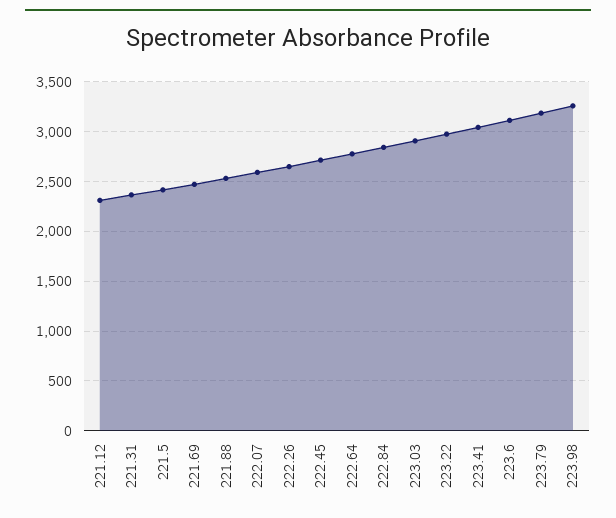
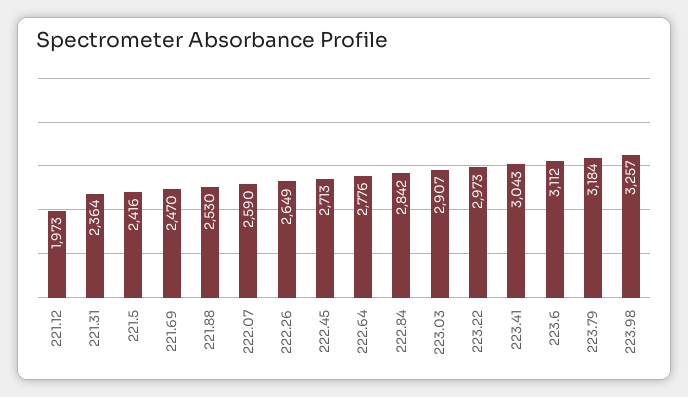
  {
-   "221.12": 2300,
+   "221.12": 1973,
    "221.31": 2364,
    "221.5": 2416,
    "221.69": 2470,
    "221.88": 2530,
    "222.07": 2590,
    "222.26": 2649,
    "222.45": 2713,
    "222.64": 2776,
    "222.84": 2842,
    "223.03": 2907,
    "223.22": 2973,
    "223.41": 3043,
    "223.6": 3112,
    "223.79": 3184,
    "223.98": 3257
  }

